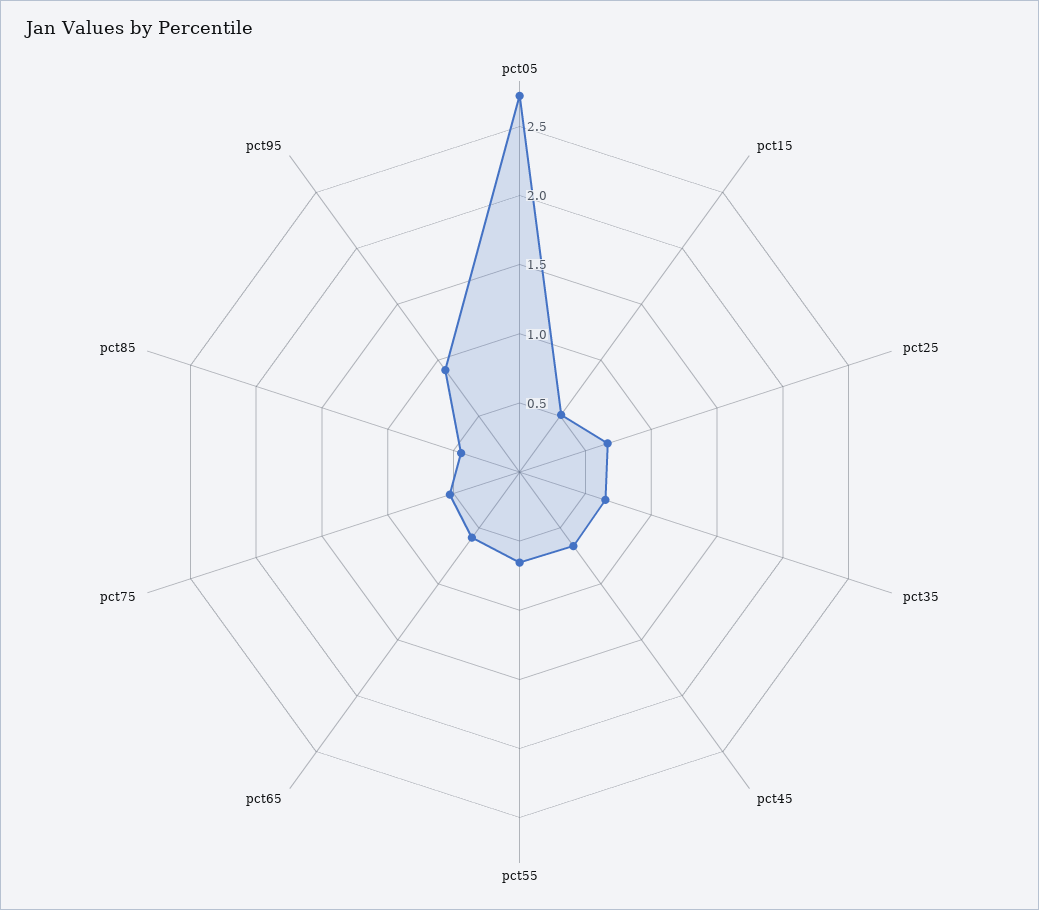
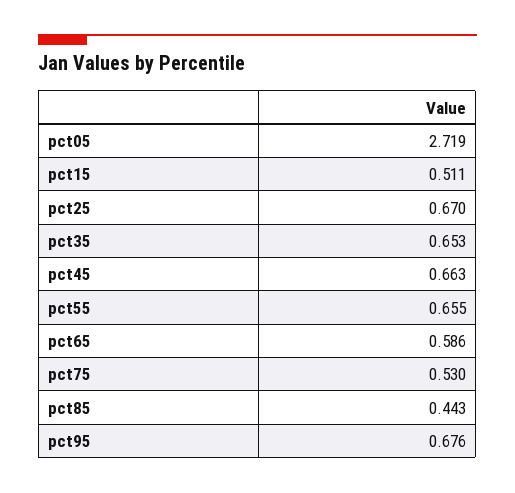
  {
    "pct05": 2.719,
    "pct15": 0.511,
    "pct25": 0.67,
    "pct35": 0.653,
    "pct45": 0.663,
    "pct55": 0.655,
    "pct65": 0.586,
    "pct75": 0.53,
    "pct85": 0.443,
-   "pct95": 0.9
+   "pct95": 0.676
  }

